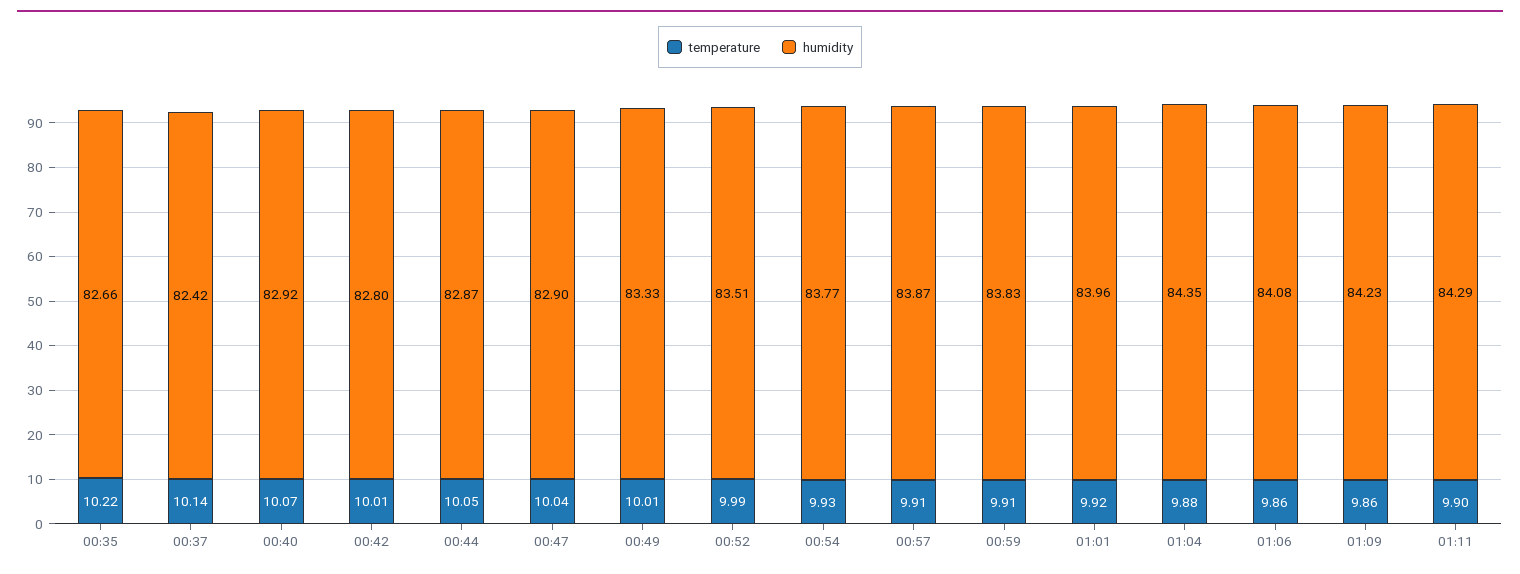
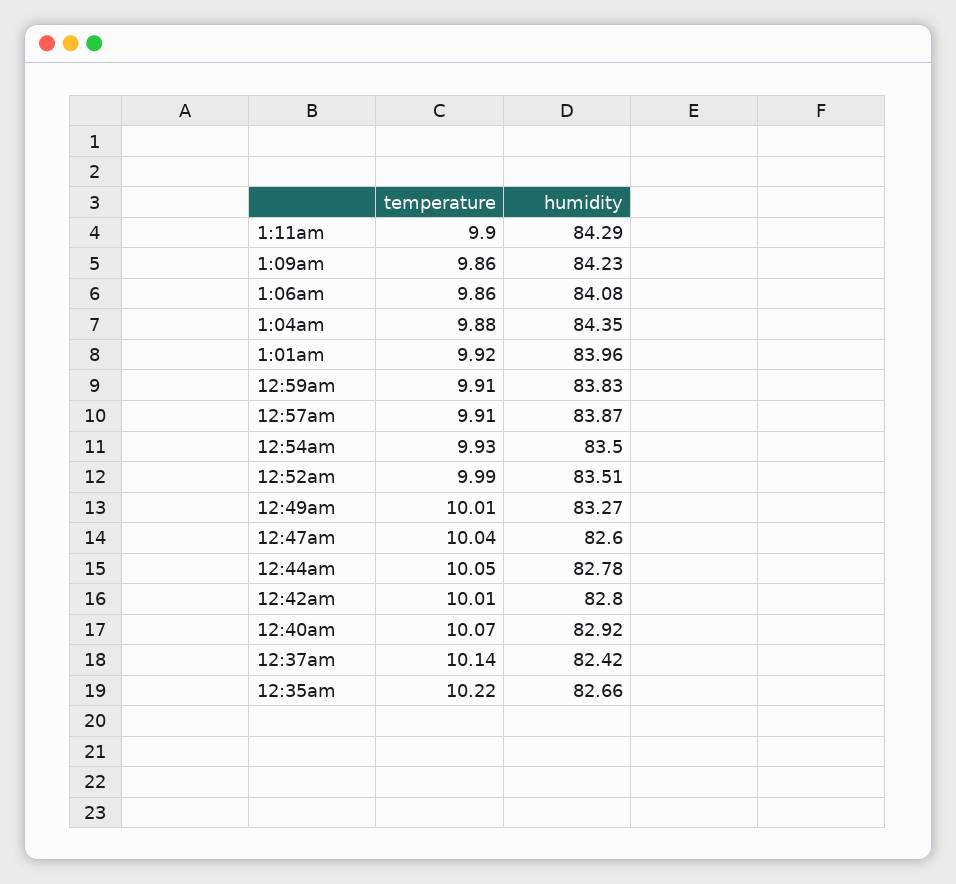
  {
    "temperature": {
      "00:35": 10.22,
      "00:37": 10.14,
      "00:40": 10.07,
      "00:42": 10.01,
      "00:44": 10.05,
      "00:47": 10.04,
      "00:49": 10.01,
      "00:52": 9.99,
      "00:54": 9.93,
      "00:57": 9.91,
      "00:59": 9.91,
      "01:01": 9.92,
      "01:04": 9.88,
      "01:06": 9.86,
      "01:09": 9.86,
      "01:11": 9.9
    },
    "humidity": {
      "00:35": 82.66,
      "00:37": 82.42,
      "00:40": 82.92,
      "00:42": 82.8,
-     "00:44": 82.87,
+     "00:44": 82.78,
-     "00:47": 82.9,
+     "00:47": 82.6,
-     "00:49": 83.33,
+     "00:49": 83.27,
      "00:52": 83.51,
-     "00:54": 83.77,
+     "00:54": 83.5,
      "00:57": 83.87,
      "00:59": 83.83,
      "01:01": 83.96,
      "01:04": 84.35,
      "01:06": 84.08,
      "01:09": 84.23,
      "01:11": 84.29
    }
  }

